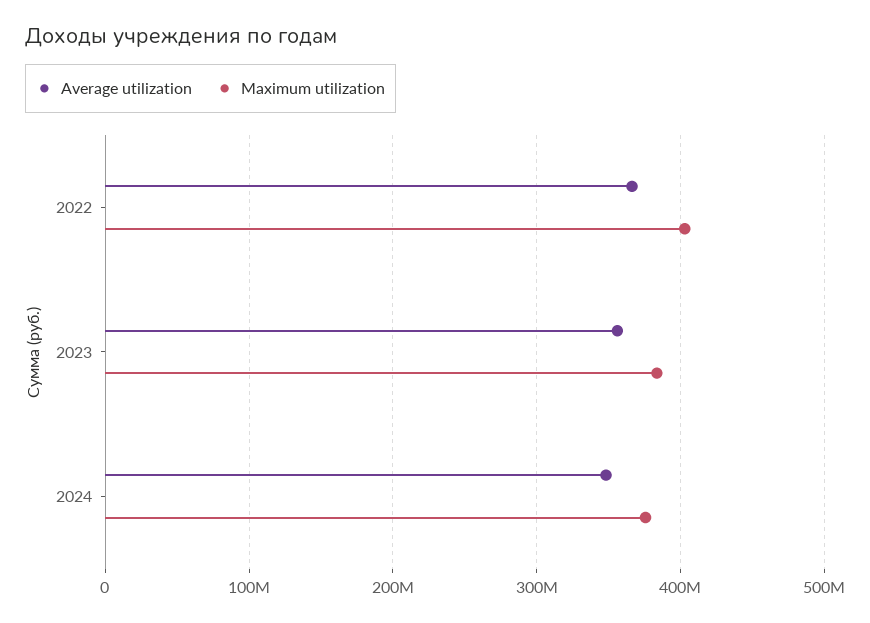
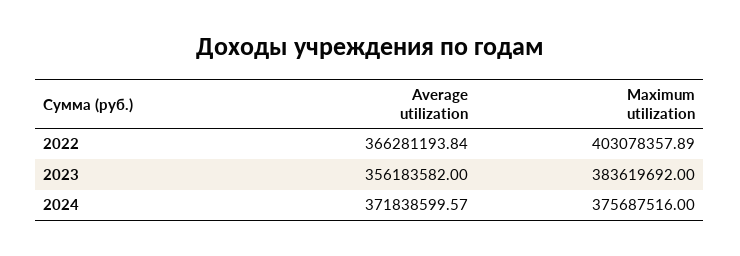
  {
    "Average utilization": {
      "2022": 366281193.84,
      "2023": 356183582,
-     "2024": 350000000
+     "2024": 371838599.57
    },
    "Maximum utilization": {
      "2022": 403078357.89,
      "2023": 383619692,
      "2024": 375687516
    }
  }

